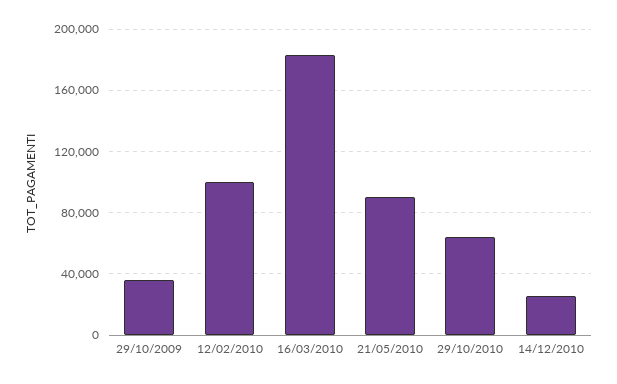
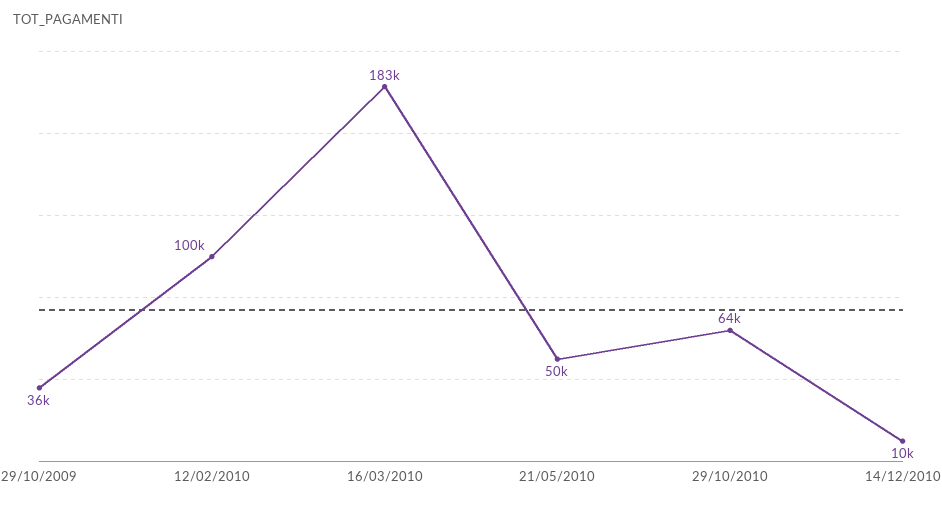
  {
    "29/10/2009": 36000,
    "12/02/2010": 100000,
    "16/03/2010": 183000,
-   "21/05/2010": 90000,
+   "21/05/2010": 50000,
    "29/10/2010": 64000,
-   "14/12/2010": 25000
+   "14/12/2010": 10000
  }

